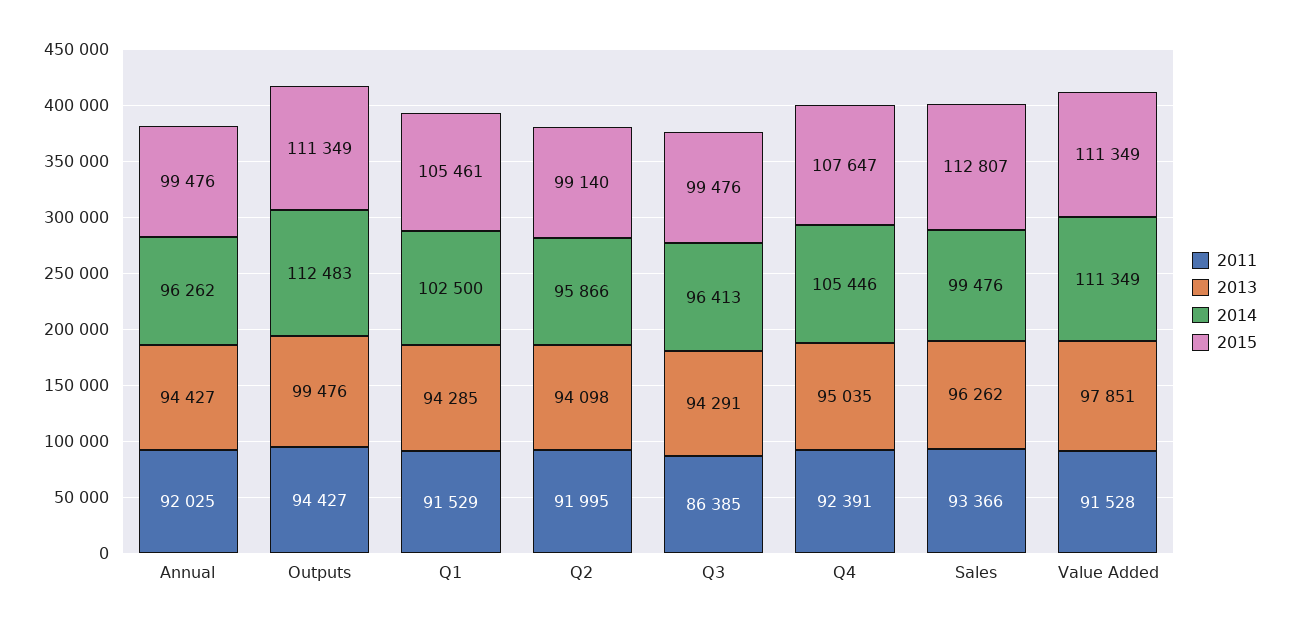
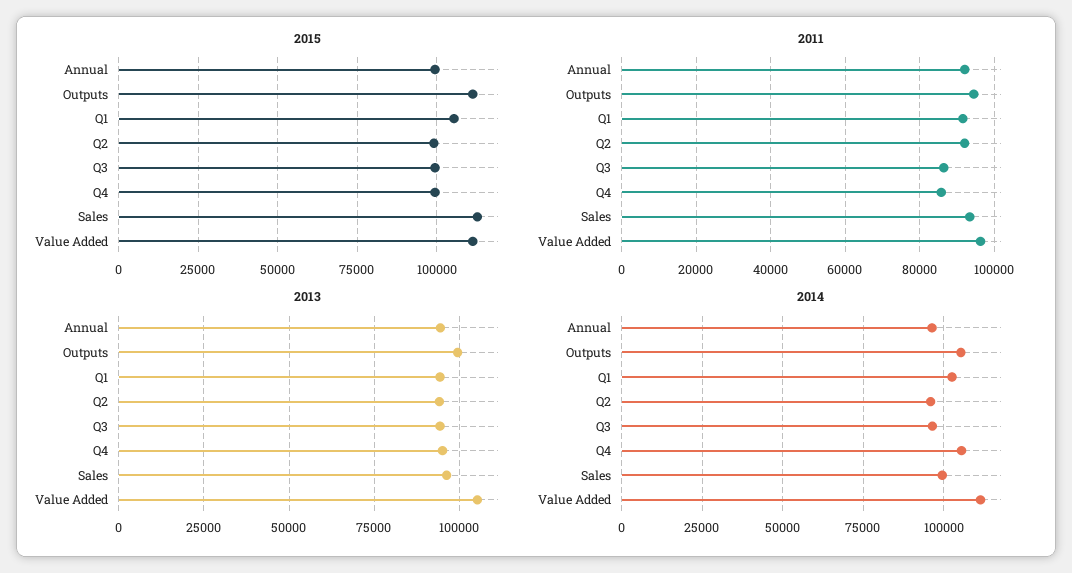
  {
    "2011": {
      "Annual": 92025,
      "Outputs": 94427,
      "Q1": 91529,
      "Q2": 91995,
      "Q3": 86385,
-     "Q4": 92391,
+     "Q4": 86000,
      "Sales": 93366,
-     "Value Added": 91528
+     "Value Added": 96000
    },
    "2013": {
      "Annual": 94427,
      "Outputs": 99476,
      "Q1": 94285,
      "Q2": 94098,
      "Q3": 94291,
      "Q4": 95035,
      "Sales": 96262,
-     "Value Added": 97851
+     "Value Added": 105000
    },
    "2014": {
      "Annual": 96262,
-     "Outputs": 112483,
+     "Outputs": 105000,
      "Q1": 102500,
      "Q2": 95866,
      "Q3": 96413,
      "Q4": 105446,
      "Sales": 99476,
      "Value Added": 111349
    },
    "2015": {
      "Annual": 99476,
      "Outputs": 111349,
      "Q1": 105461,
      "Q2": 99140,
      "Q3": 99476,
-     "Q4": 107647,
+     "Q4": 100000,
      "Sales": 112807,
      "Value Added": 111349
    }
  }

